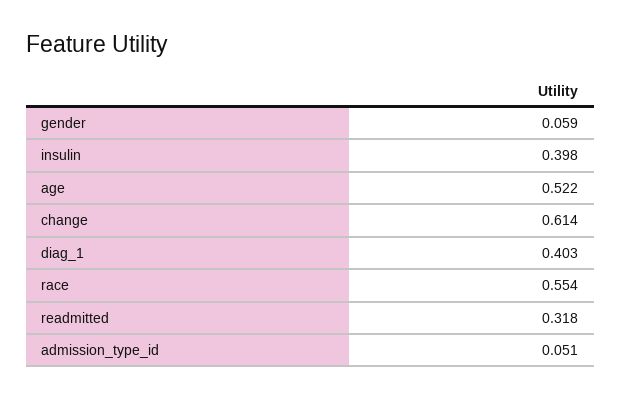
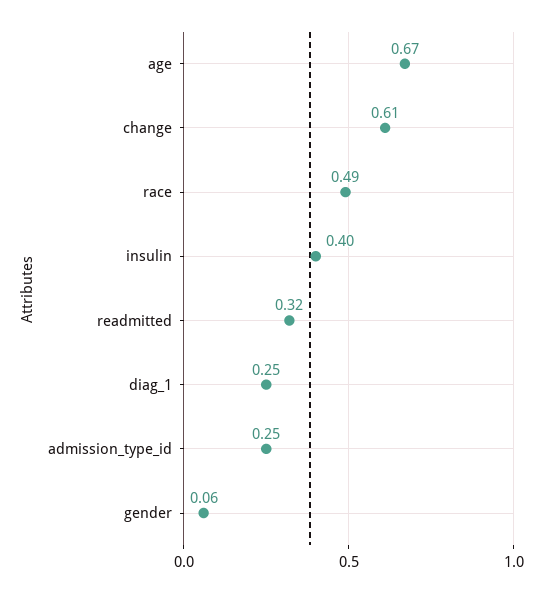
  {
    "gender": 0.059,
    "insulin": 0.398,
-   "age": 0.522,
+   "age": 0.67,
    "change": 0.614,
-   "diag_1": 0.403,
+   "diag_1": 0.25,
-   "race": 0.554,
+   "race": 0.49,
    "readmitted": 0.318,
-   "admission_type_id": 0.051
+   "admission_type_id": 0.25
  }

